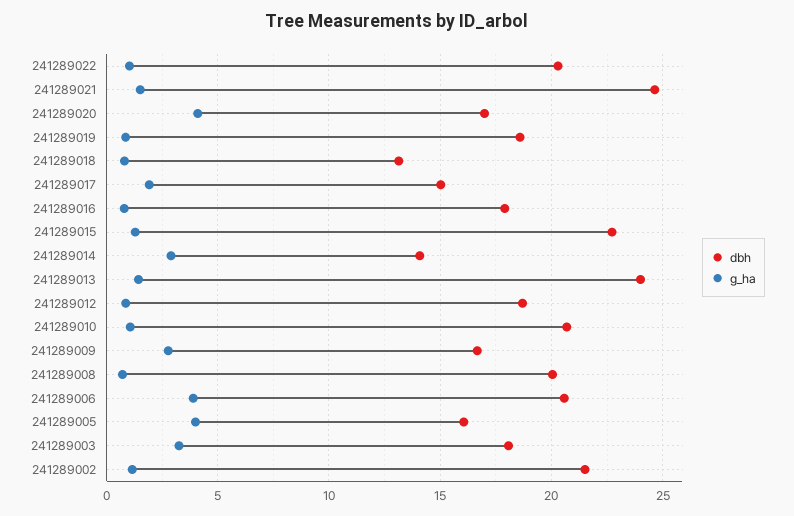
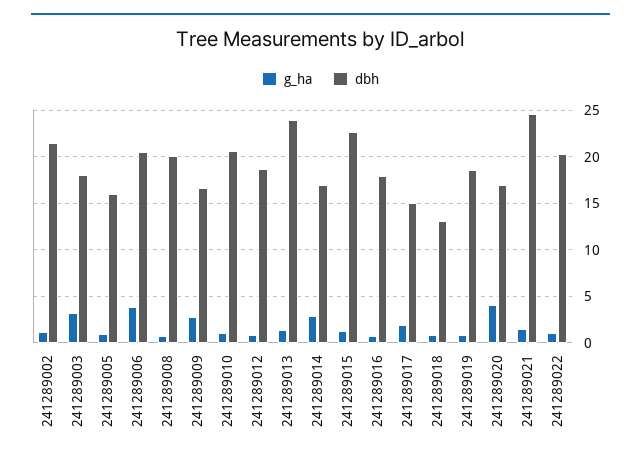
  {
    "dbh": {
      "241289022": 20.5,
      "241289021": 24.5,
      "241289020": 17,
      "241289019": 18.5,
      "241289018": 13,
      "241289017": 15,
      "241289016": 18,
      "241289015": 22.5,
-     "241289014": 14,
+     "241289014": 17,
      "241289013": 24,
      "241289012": 18.5,
      "241289010": 20.5,
      "241289009": 16.5,
      "241289008": 20,
      "241289006": 20.5,
      "241289005": 16,
      "241289003": 18,
      "241289002": 21.5
    },
    "g_ha": {
      "241289022": 1,
      "241289021": 1.5,
      "241289020": 4,
      "241289019": 1,
      "241289018": 1,
      "241289017": 2,
      "241289016": 1,
      "241289015": 1.5,
      "241289014": 3,
      "241289013": 1.5,
      "241289012": 1,
      "241289010": 1,
      "241289009": 3,
      "241289008": 0.5,
      "241289006": 4,
-     "241289005": 4,
+     "241289005": 1,
      "241289003": 3.5,
      "241289002": 1
    }
  }

